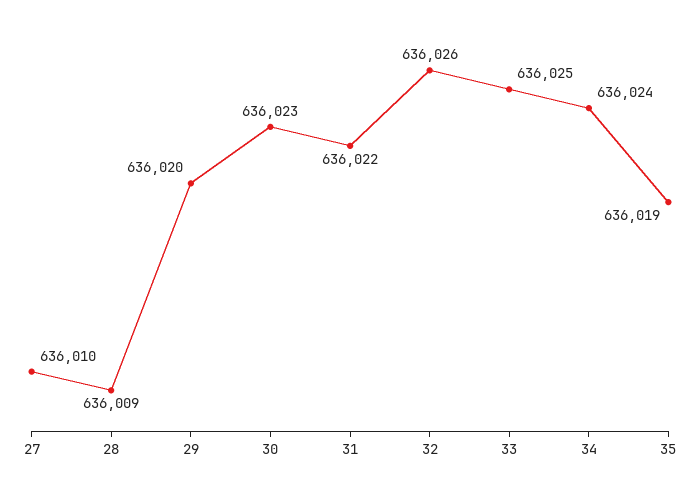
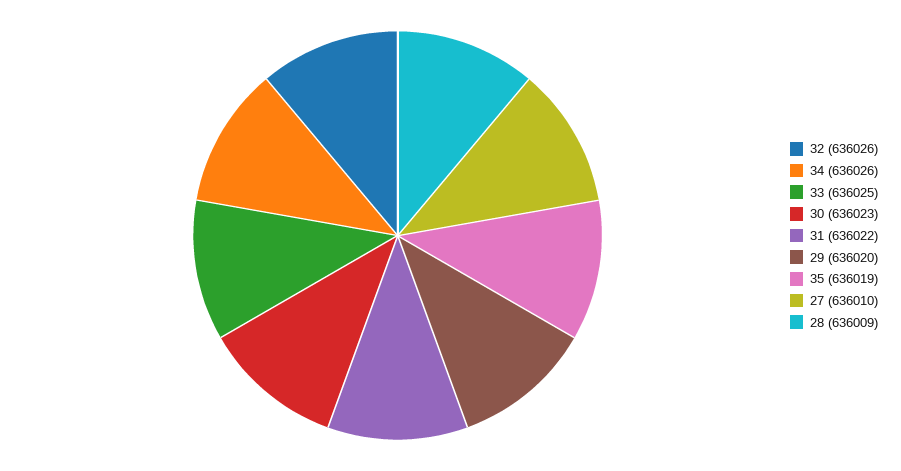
  {
    "27": 636010,
    "28": 636009,
    "29": 636020,
    "30": 636023,
    "31": 636022,
    "32": 636026,
    "33": 636025,
-   "34": 636024,
+   "34": 636026,
    "35": 636019
  }

